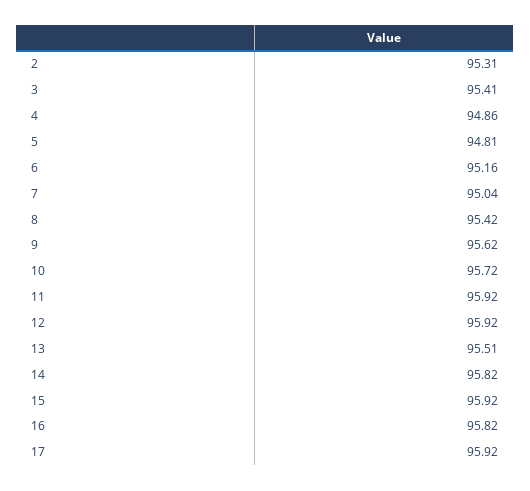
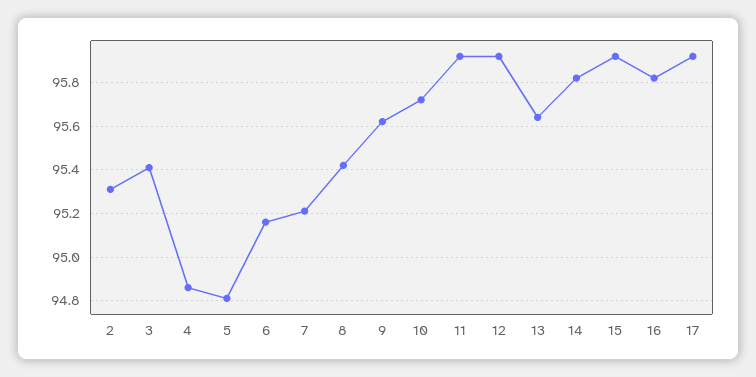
  {
    "2": 95.31,
    "3": 95.41,
    "4": 94.86,
    "5": 94.81,
    "6": 95.16,
-   "7": 95.04,
+   "7": 95.2,
    "8": 95.42,
    "9": 95.62,
    "10": 95.72,
    "11": 95.92,
    "12": 95.92,
-   "13": 95.51,
+   "13": 95.65,
    "14": 95.82,
    "15": 95.92,
    "16": 95.82,
    "17": 95.92
  }

